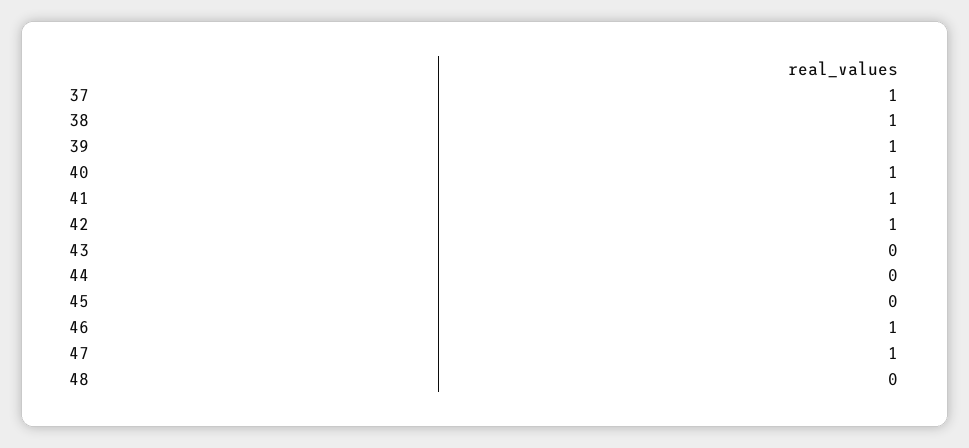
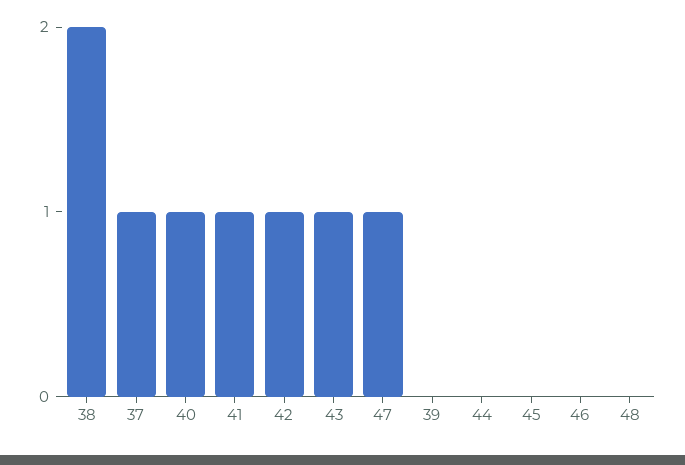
  {
    "37": 1,
-   "38": 1,
+   "38": 2,
-   "39": 1,
+   "39": 0,
    "40": 1,
    "41": 1,
    "42": 1,
-   "43": 0,
+   "43": 1,
    "44": 0,
    "45": 0,
-   "46": 1,
+   "46": 0,
    "47": 1,
    "48": 0
  }

